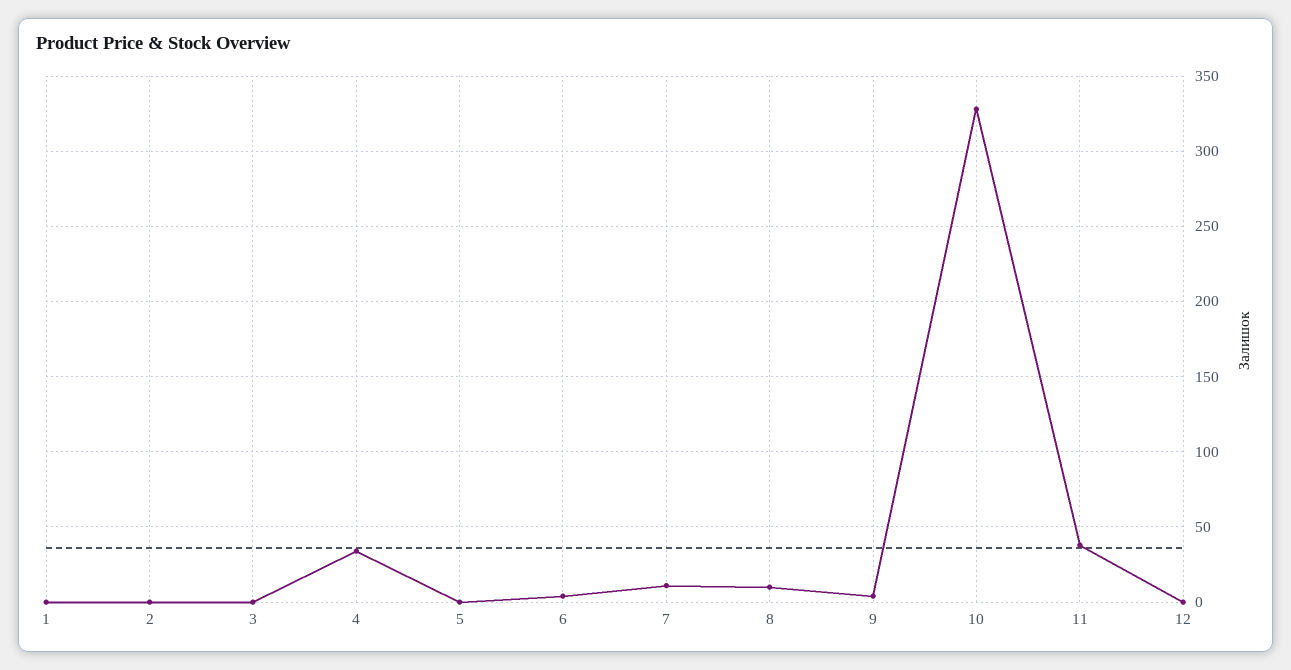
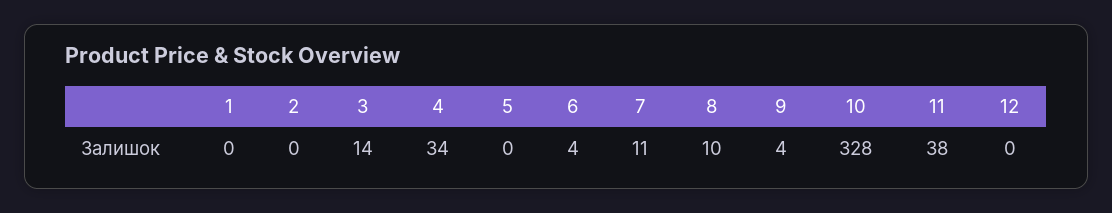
  {
    "1": 0,
    "2": 0,
-   "3": 0,
+   "3": 14,
    "4": 34,
    "5": 0,
    "6": 4,
    "7": 11,
    "8": 10,
    "9": 4,
    "10": 328,
    "11": 38,
    "12": 0
  }

